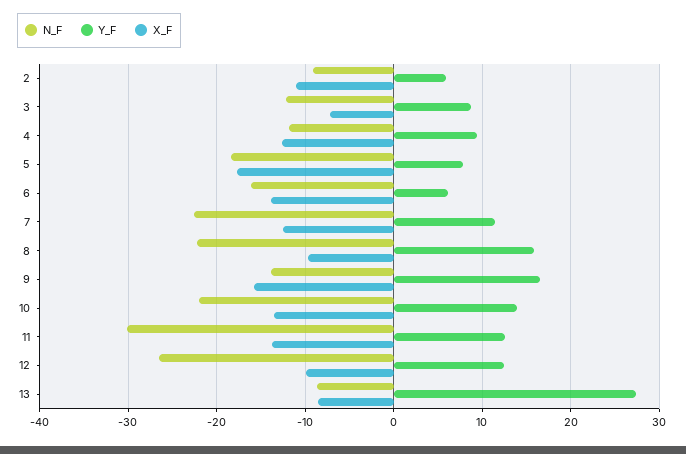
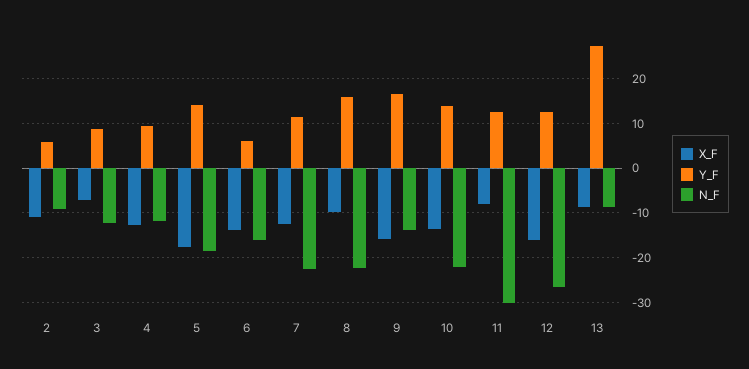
  {
    "N_F": {
      "2": -9,
      "3": -12,
      "4": -12,
      "5": -18,
      "6": -16,
      "7": -23,
      "8": -22,
      "9": -14,
      "10": -22,
      "11": -30,
      "12": -27,
      "13": -9
    },
    "Y_F": {
      "2": 6,
      "3": 9,
      "4": 9,
-     "5": 8,
+     "5": 14,
      "6": 6,
      "7": 11,
      "8": 16,
      "9": 17,
      "10": 14,
      "11": 13,
      "12": 13,
      "13": 27
    },
    "X_F": {
      "2": -11,
      "3": -7,
      "4": -13,
      "5": -18,
      "6": -14,
      "7": -12,
      "8": -10,
      "9": -16,
      "10": -14,
-     "11": -14,
+     "11": -8,
-     "12": -10,
+     "12": -16,
      "13": -9
    }
  }

